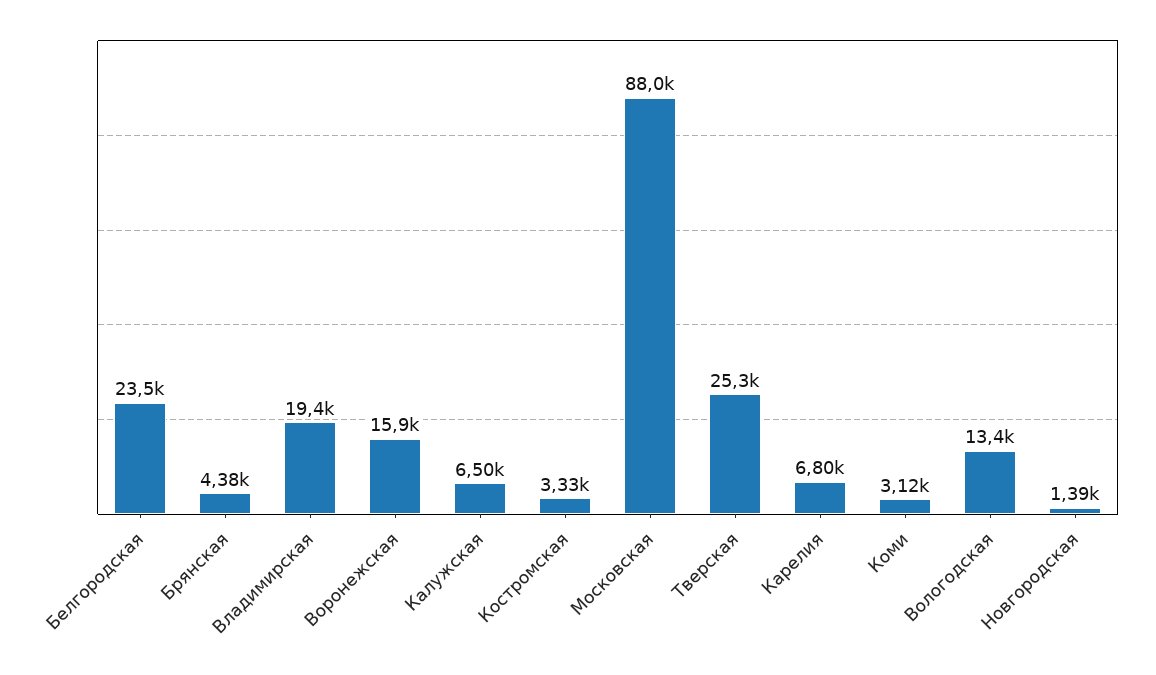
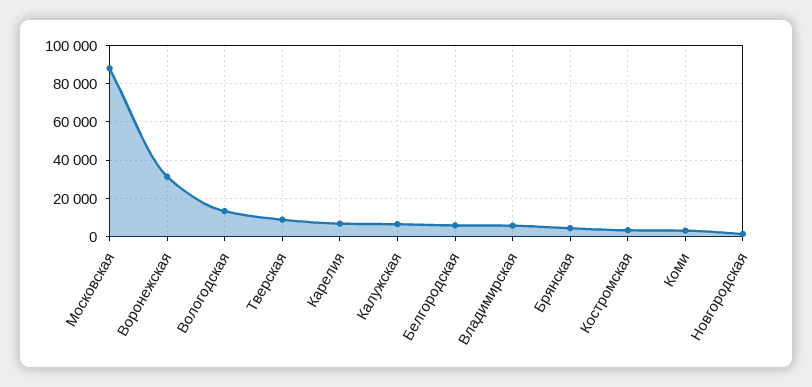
  {
-   "Белгородская": 23500,
+   "Белгородская": 5000,
    "Брянская": 4380,
-   "Владимирская": 19400,
+   "Владимирская": 5000,
-   "Воронежская": 15900,
+   "Воронежская": 30000,
    "Калужская": 6500,
    "Костромская": 3330,
    "Московская": 88000,
-   "Тверская": 25300,
+   "Тверская": 10000,
    "Карелия": 6800,
    "Коми": 3120,
    "Вологодская": 13400,
    "Новгородская": 1390
  }

